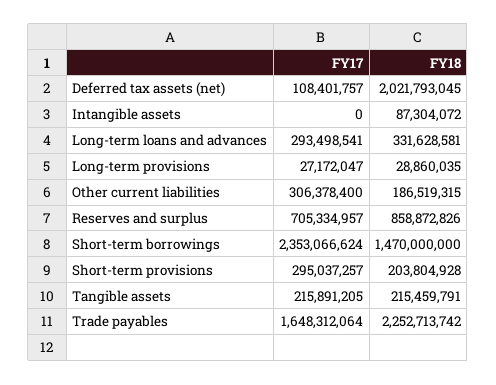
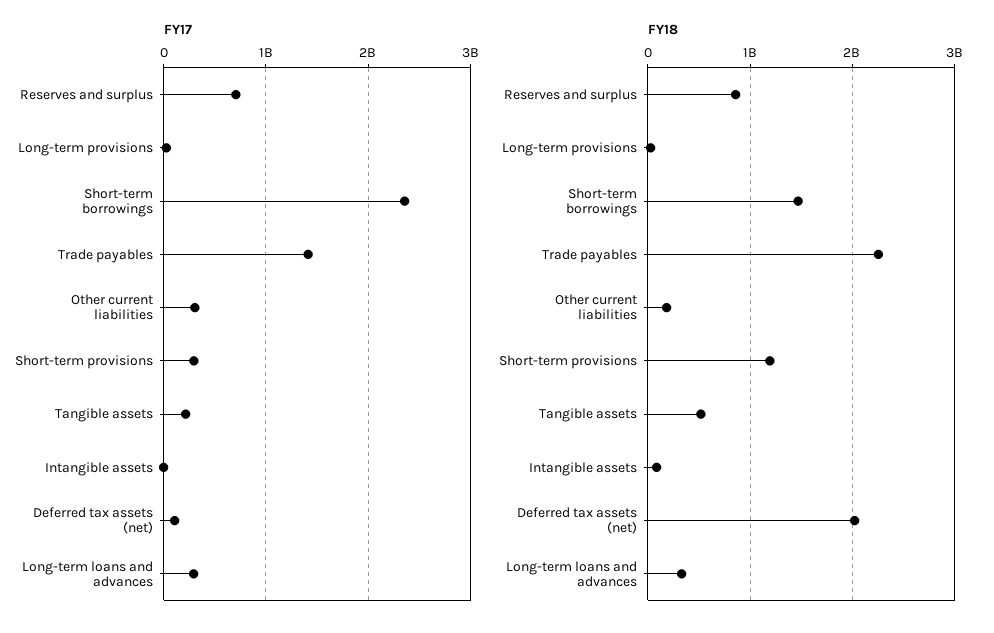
  {
    "FY17": {
      "Deferred tax assets (net)": 108401757,
      "Intangible assets": 0,
      "Long-term loans and advances": 293498541,
      "Long-term provisions": 27172047,
      "Other current liabilities": 306378400,
      "Reserves and surplus": 705334957,
      "Short-term borrowings": 2353066624,
      "Short-term provisions": 295037257,
      "Tangible assets": 215891205,
-     "Trade payables": 1648312064
+     "Trade payables": 1400000000
    },
    "FY18": {
      "Deferred tax assets (net)": 2021793045,
      "Intangible assets": 87304072,
      "Long-term loans and advances": 331628581,
      "Long-term provisions": 28860035,
      "Other current liabilities": 186519315,
      "Reserves and surplus": 858872826,
      "Short-term borrowings": 1470000000,
-     "Short-term provisions": 203804928,
+     "Short-term provisions": 1200000000,
-     "Tangible assets": 215459791,
+     "Tangible assets": 500000000,
      "Trade payables": 2252713742
    }
  }

